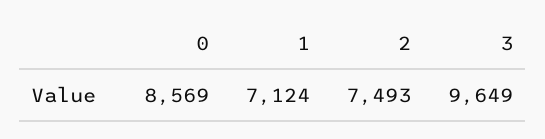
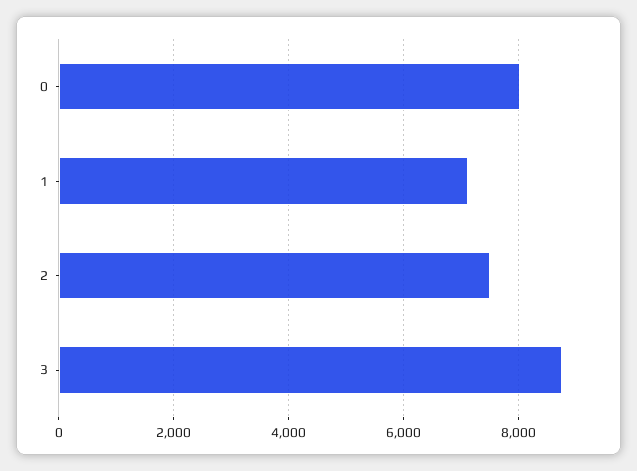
  {
-   "0": 8569,
+   "0": 8000,
    "1": 7124,
    "2": 7493,
-   "3": 9649
+   "3": 8800
  }

